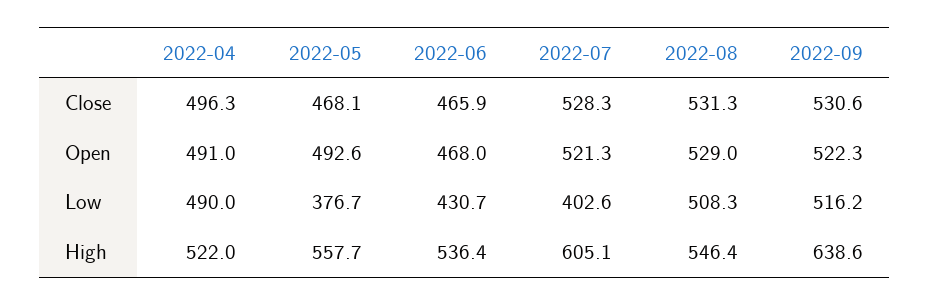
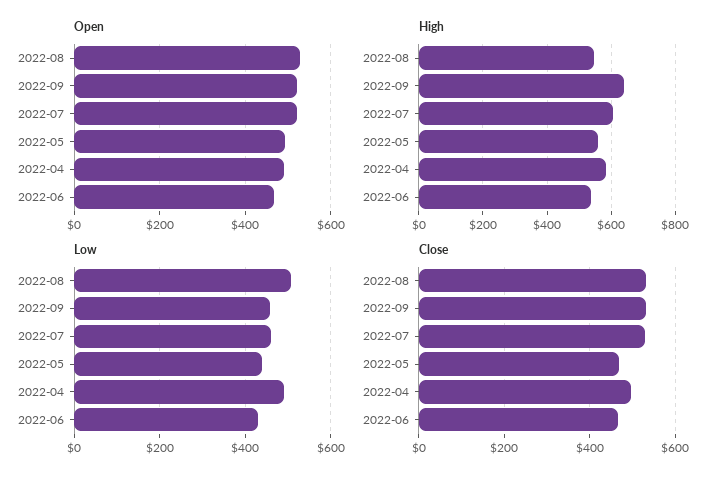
  {
    "Close": {
      "2022-04": 496.3,
      "2022-05": 468.1,
      "2022-06": 465.9,
      "2022-07": 528.3,
      "2022-08": 531.3,
      "2022-09": 530.6
    },
    "Open": {
      "2022-04": 491,
      "2022-05": 492.6,
      "2022-06": 468,
      "2022-07": 521.3,
      "2022-08": 529,
      "2022-09": 522.3
    },
    "Low": {
      "2022-04": 490,
-     "2022-05": 376.7,
+     "2022-05": 440,
      "2022-06": 430.7,
-     "2022-07": 402.6,
+     "2022-07": 460,
      "2022-08": 508.3,
-     "2022-09": 516.2
+     "2022-09": 460
    },
    "High": {
-     "2022-04": 522,
+     "2022-04": 580,
      "2022-05": 557.7,
      "2022-06": 536.4,
      "2022-07": 605.1,
      "2022-08": 546.4,
      "2022-09": 638.6
    }
  }

